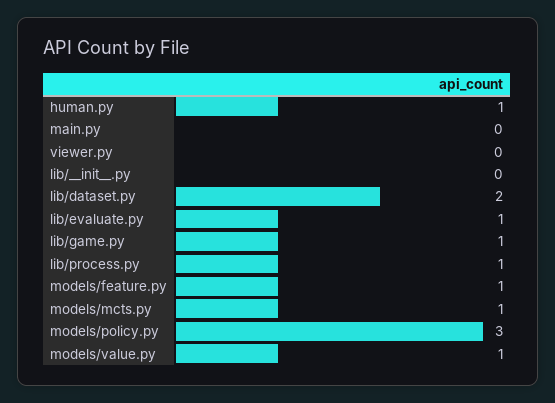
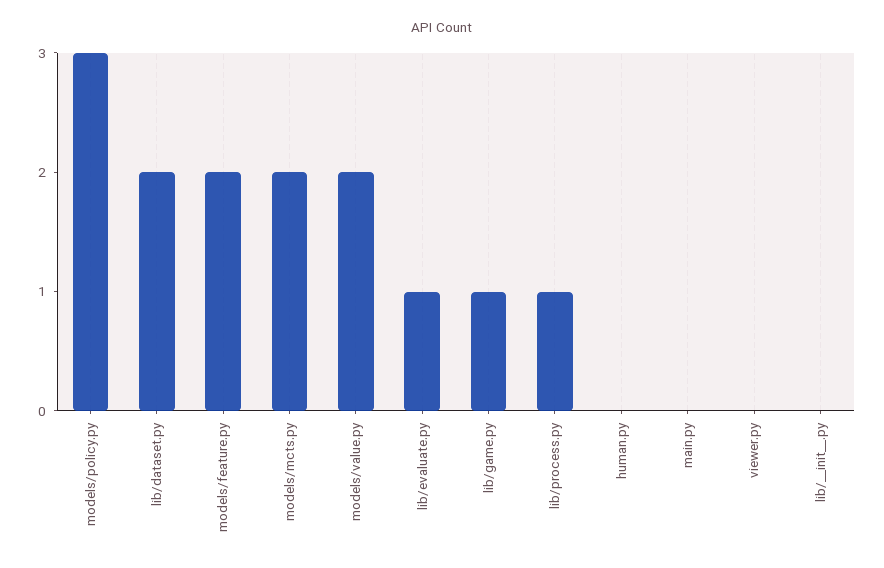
  {
-   "human.py": 1,
+   "human.py": 0,
    "main.py": 0,
    "viewer.py": 0,
    "lib/__init__.py": 0,
    "lib/dataset.py": 2,
    "lib/evaluate.py": 1,
    "lib/game.py": 1,
    "lib/process.py": 1,
-   "models/feature.py": 1,
+   "models/feature.py": 2,
-   "models/mcts.py": 1,
+   "models/mcts.py": 2,
    "models/policy.py": 3,
-   "models/value.py": 1
+   "models/value.py": 2
  }

